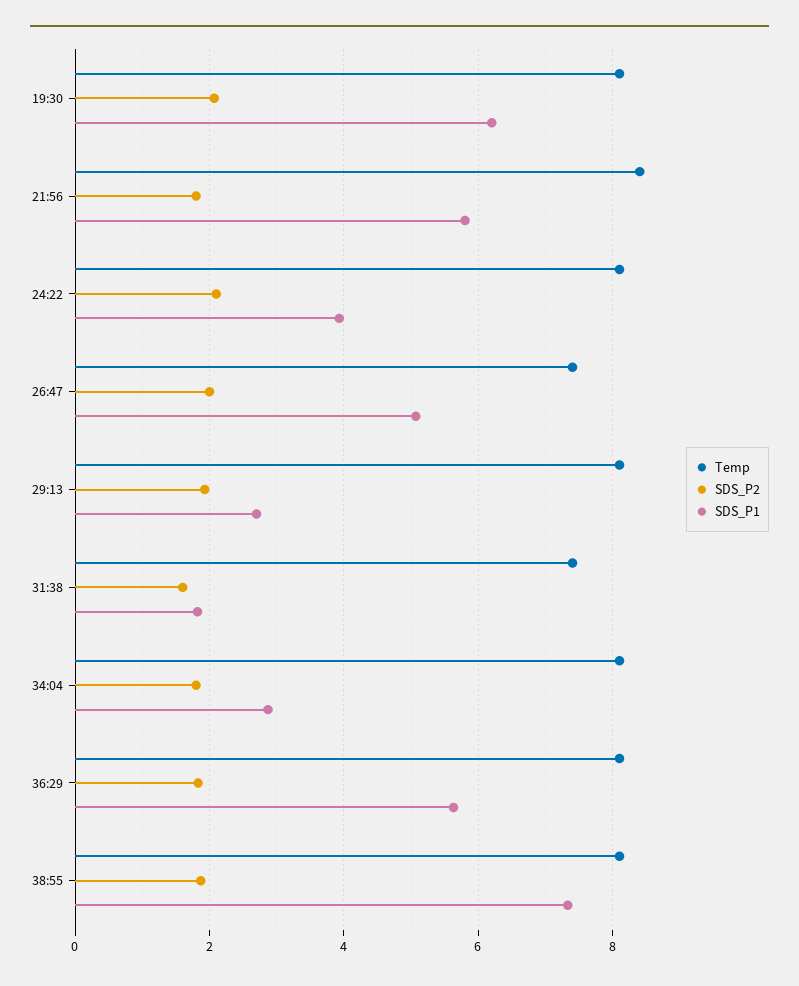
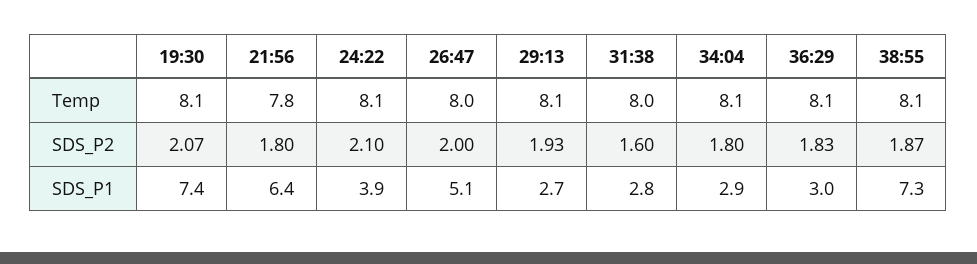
  {
    "Temp": {
      "19:30": 8.1,
-     "21:56": 8.4,
+     "21:56": 7.8,
      "24:22": 8.1,
-     "26:47": 7.4,
+     "26:47": 8,
      "29:13": 8.1,
-     "31:38": 7.4,
+     "31:38": 8,
      "34:04": 8.1,
      "36:29": 8.1,
      "38:55": 8.1
    },
    "SDS_P2": {
      "19:30": 2.07,
      "21:56": 1.8,
      "24:22": 2.1,
      "26:47": 2,
      "29:13": 1.93,
      "31:38": 1.6,
      "34:04": 1.8,
      "36:29": 1.83,
      "38:55": 1.87
    },
    "SDS_P1": {
-     "19:30": 6.2,
+     "19:30": 7.4,
-     "21:56": 5.8,
+     "21:56": 6.4,
      "24:22": 3.9,
      "26:47": 5.1,
      "29:13": 2.7,
-     "31:38": 1.8,
+     "31:38": 2.8,
      "34:04": 2.9,
-     "36:29": 5.6,
+     "36:29": 3,
      "38:55": 7.3
    }
  }

